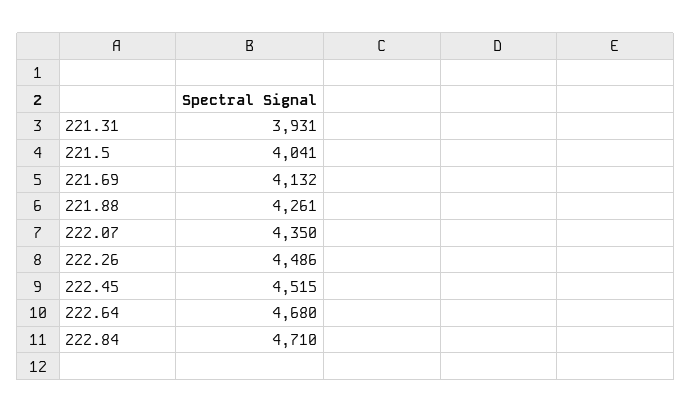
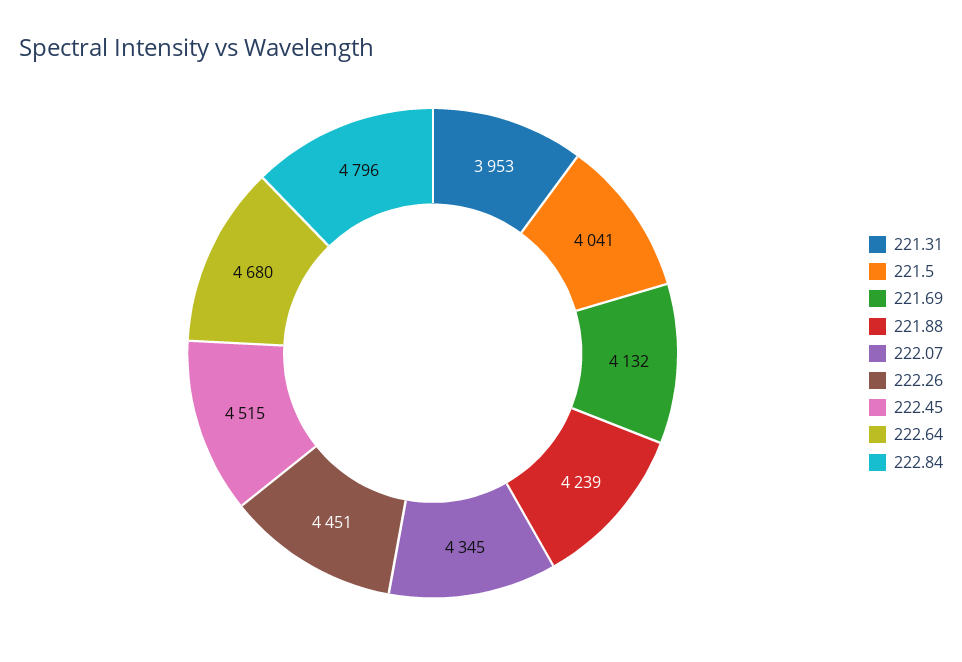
  {
-   "221.31": 3931,
+   "221.31": 3953,
    "221.5": 4041,
    "221.69": 4132,
-   "221.88": 4261,
+   "221.88": 4239,
-   "222.07": 4350,
+   "222.07": 4345,
-   "222.26": 4486,
+   "222.26": 4451,
    "222.45": 4515,
    "222.64": 4680,
-   "222.84": 4710
+   "222.84": 4796
  }

